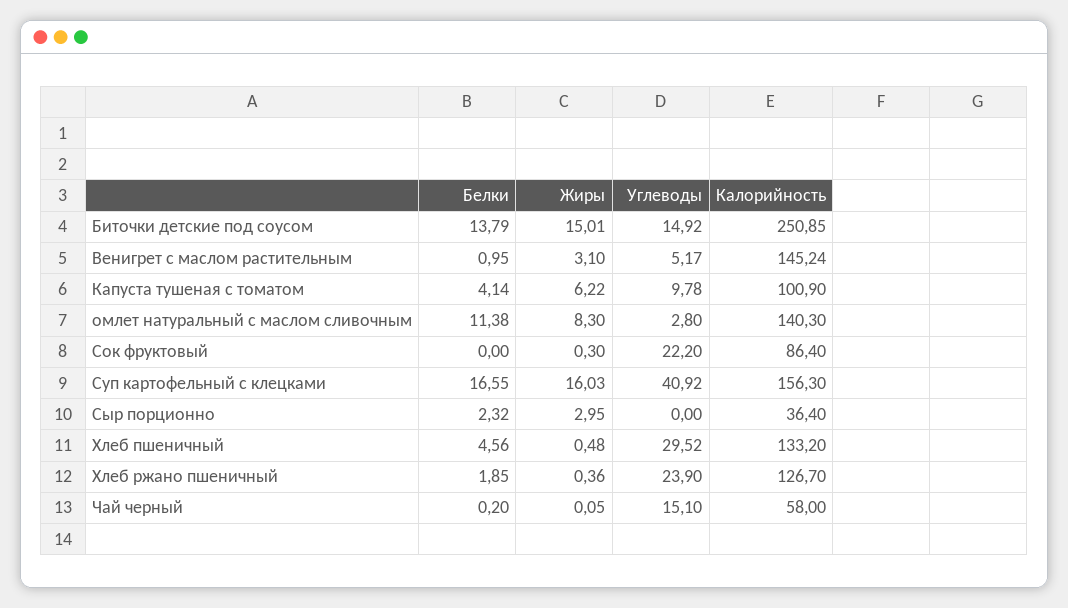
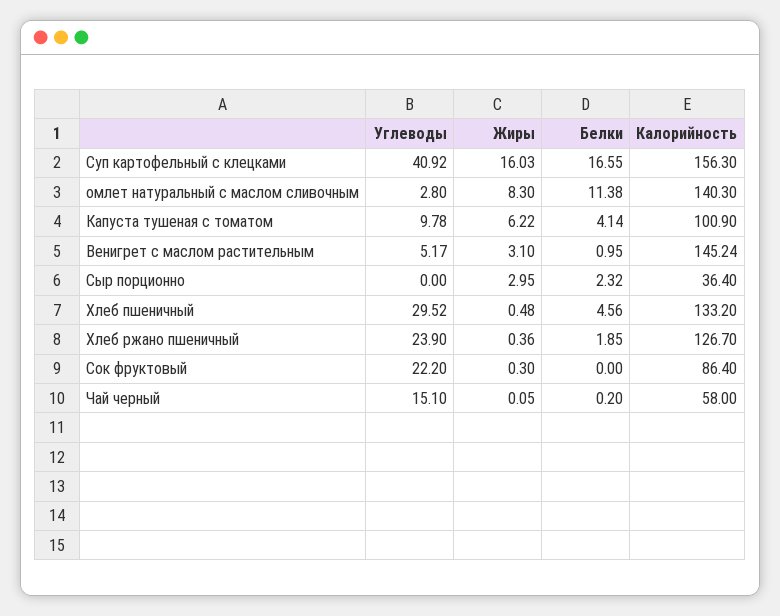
  {
    "Белки": {
-     "Биточки детские под соусом": 13.79,
      "Венигрет с маслом растительным": 0.95,
      "Капуста тушеная с томатом": 4.14,
      "омлет натуральный с маслом сливочным": 11.38,
      "Сок фруктовый": 0,
      "Суп картофельный с клецками": 16.55,
      "Сыр порционно": 2.32,
      "Хлеб пшеничный": 4.56,
      "Хлеб ржано пшеничный": 1.85,
      "Чай черный": 0.2
    },
    "Жиры": {
-     "Биточки детские под соусом": 15.01,
      "Венигрет с маслом растительным": 3.1,
      "Капуста тушеная с томатом": 6.22,
      "омлет натуральный с маслом сливочным": 8.3,
      "Сок фруктовый": 0.3,
      "Суп картофельный с клецками": 16.03,
      "Сыр порционно": 2.95,
      "Хлеб пшеничный": 0.48,
      "Хлеб ржано пшеничный": 0.36,
      "Чай черный": 0.05
    },
    "Углеводы": {
-     "Биточки детские под соусом": 14.92,
      "Венигрет с маслом растительным": 5.17,
      "Капуста тушеная с томатом": 9.78,
      "омлет натуральный с маслом сливочным": 2.8,
      "Сок фруктовый": 22.2,
      "Суп картофельный с клецками": 40.92,
      "Сыр порционно": 0,
      "Хлеб пшеничный": 29.52,
      "Хлеб ржано пшеничный": 23.9,
      "Чай черный": 15.1
    },
    "Калорийность": {
-     "Биточки детские под соусом": 250.85,
      "Венигрет с маслом растительным": 145.24,
      "Капуста тушеная с томатом": 100.9,
      "омлет натуральный с маслом сливочным": 140.3,
      "Сок фруктовый": 86.4,
      "Суп картофельный с клецками": 156.3,
      "Сыр порционно": 36.4,
      "Хлеб пшеничный": 133.2,
      "Хлеб ржано пшеничный": 126.7,
      "Чай черный": 58
    }
  }

